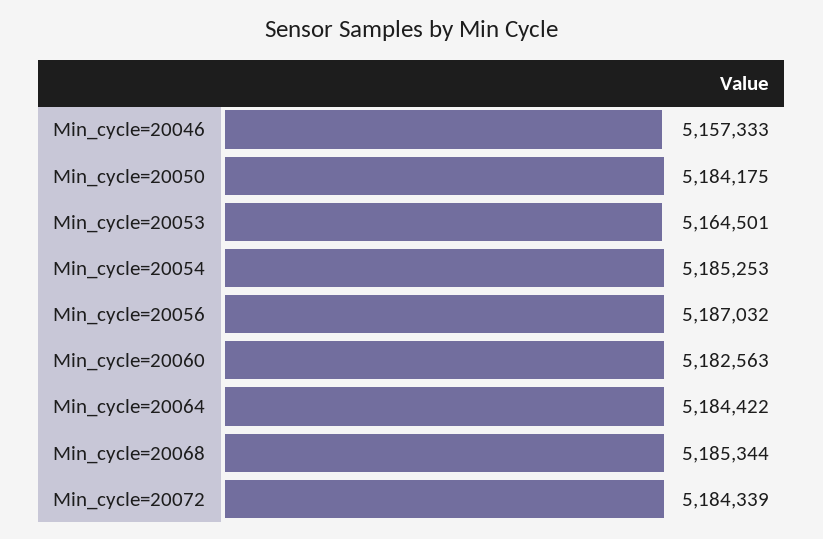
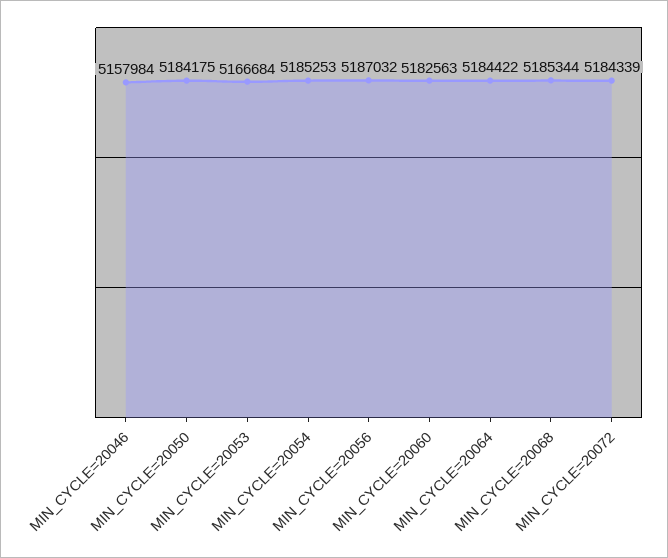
  {
-   "Min_cycle=20046": 5157333,
+   "Min_cycle=20046": 5157984,
    "Min_cycle=20050": 5184175,
-   "Min_cycle=20053": 5164501,
+   "Min_cycle=20053": 5166684,
    "Min_cycle=20054": 5185253,
    "Min_cycle=20056": 5187032,
    "Min_cycle=20060": 5182563,
    "Min_cycle=20064": 5184422,
    "Min_cycle=20068": 5185344,
    "Min_cycle=20072": 5184339
  }

